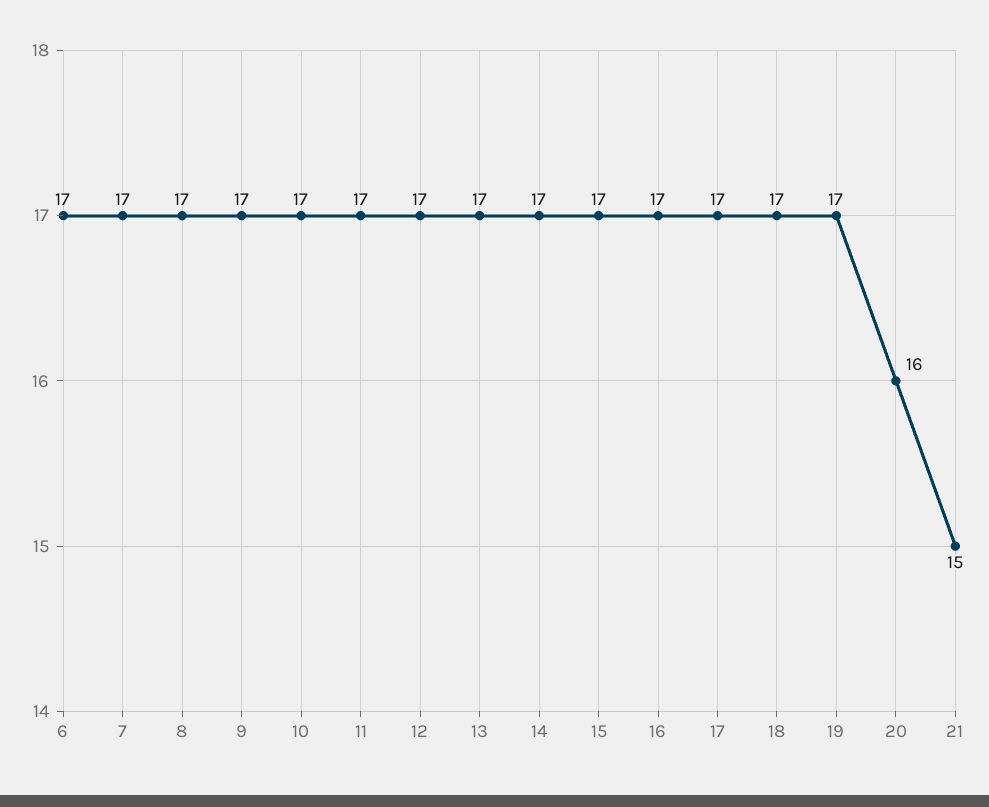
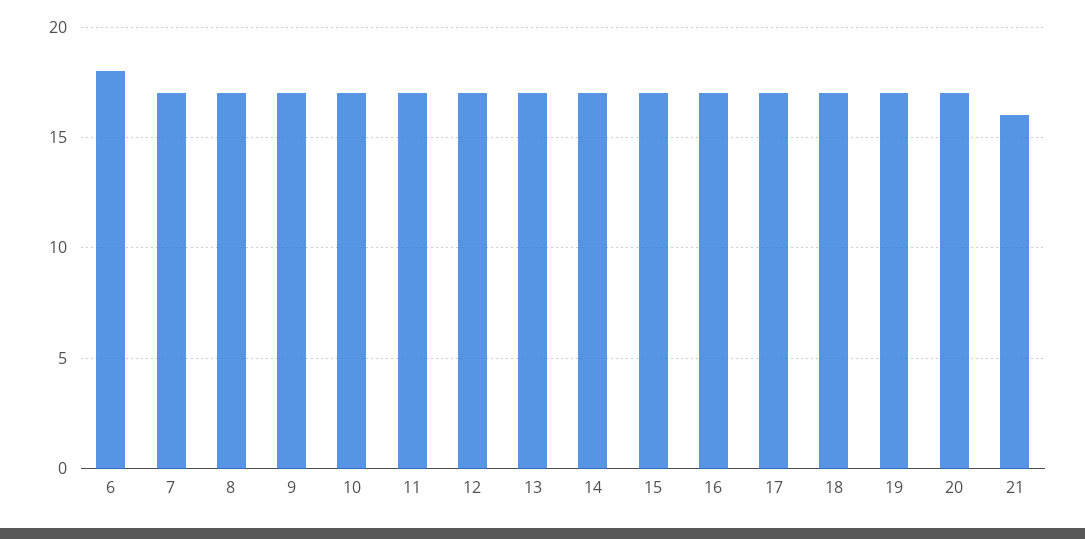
  {
-   "6": 17,
+   "6": 18,
    "7": 17,
    "8": 17,
    "9": 17,
    "10": 17,
    "11": 17,
    "12": 17,
    "13": 17,
    "14": 17,
    "15": 17,
    "16": 17,
    "17": 17,
    "18": 17,
    "19": 17,
-   "20": 16,
+   "20": 17,
-   "21": 15
+   "21": 16
  }

